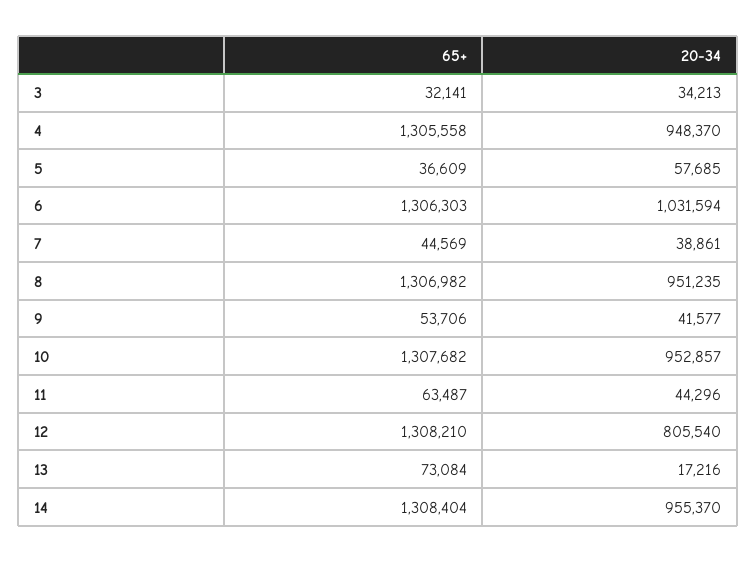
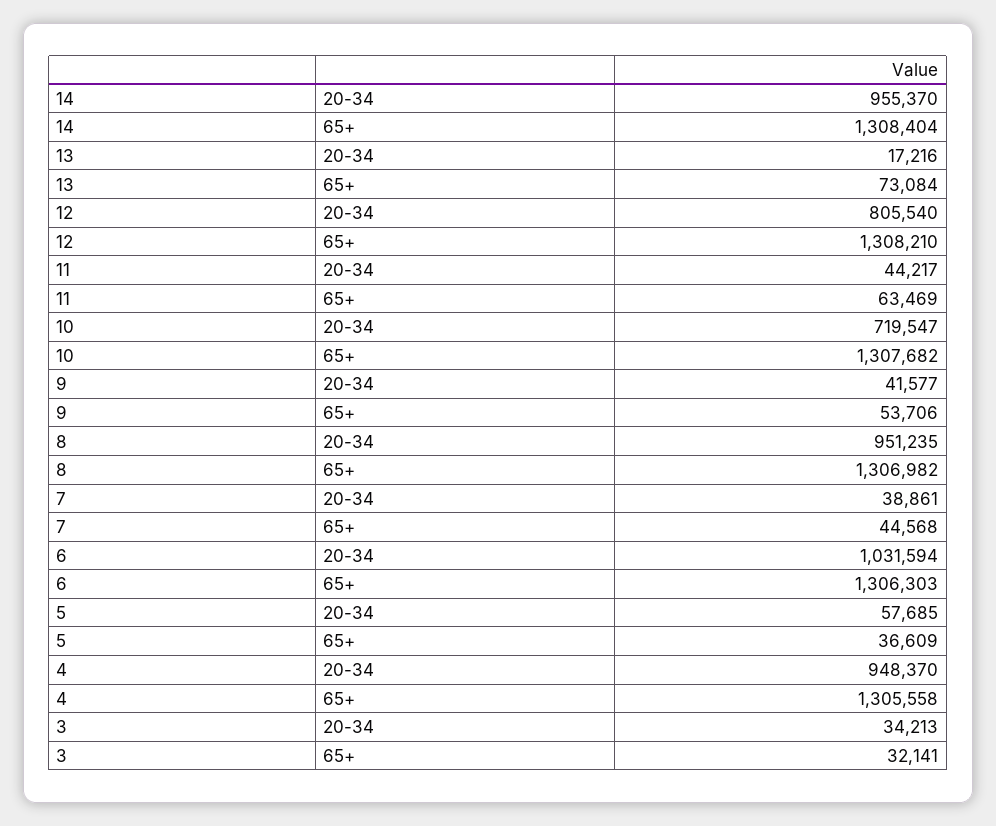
  {
    "65+": {
      "3": 32141,
      "4": 1305558,
      "5": 36609,
      "6": 1306303,
-     "7": 44569,
+     "7": 44568,
      "8": 1306982,
      "9": 53706,
      "10": 1307682,
-     "11": 63487,
+     "11": 63469,
      "12": 1308210,
      "13": 73084,
      "14": 1308404
    },
    "20-34": {
      "3": 34213,
      "4": 948370,
      "5": 57685,
      "6": 1031594,
      "7": 38861,
      "8": 951235,
      "9": 41577,
-     "10": 952857,
+     "10": 719547,
-     "11": 44296,
+     "11": 44217,
      "12": 805540,
      "13": 17216,
      "14": 955370
    }
  }

